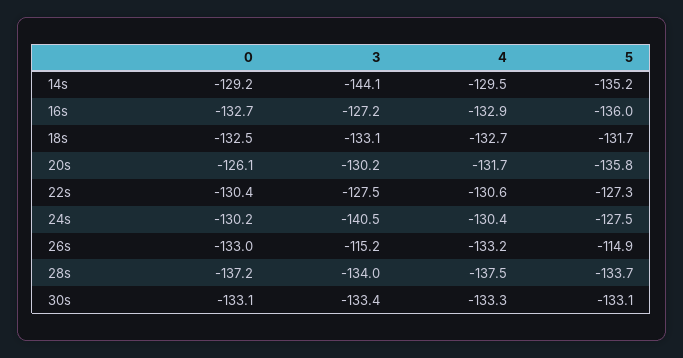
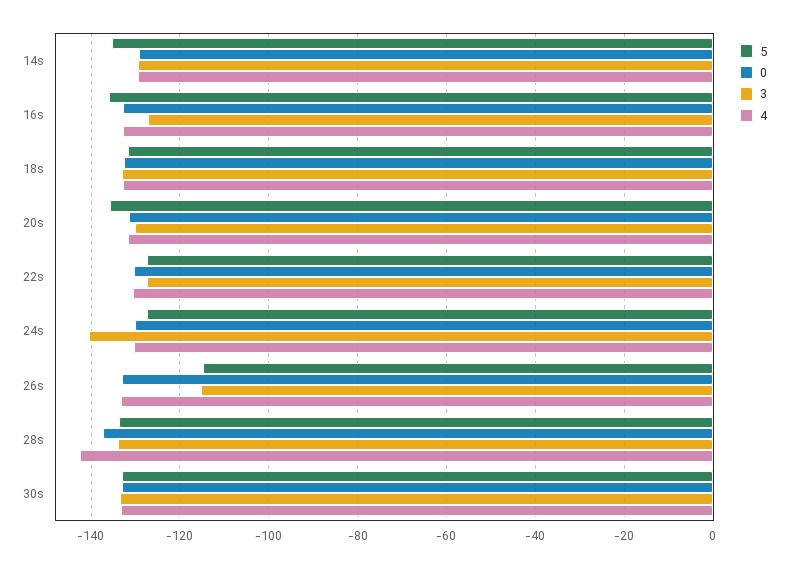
  {
    "0": {
      "14s": -129.2,
      "16s": -132.7,
      "18s": -132.5,
-     "20s": -126.1,
+     "20s": -132,
      "22s": -130.4,
      "24s": -130.2,
      "26s": -133,
      "28s": -137.2,
      "30s": -133.1
    },
    "3": {
-     "14s": -144.1,
+     "14s": -130,
      "16s": -127.2,
      "18s": -133.1,
      "20s": -130.2,
      "22s": -127.5,
      "24s": -140.5,
      "26s": -115.2,
      "28s": -134,
      "30s": -133.4
    },
    "4": {
      "14s": -129.5,
      "16s": -132.9,
      "18s": -132.7,
      "20s": -131.7,
      "22s": -130.6,
      "24s": -130.4,
      "26s": -133.2,
-     "28s": -137.5,
+     "28s": -142,
      "30s": -133.3
    },
    "5": {
      "14s": -135.2,
      "16s": -136,
      "18s": -131.7,
      "20s": -135.8,
      "22s": -127.3,
      "24s": -127.5,
      "26s": -114.9,
      "28s": -133.7,
      "30s": -133.1
    }
  }

